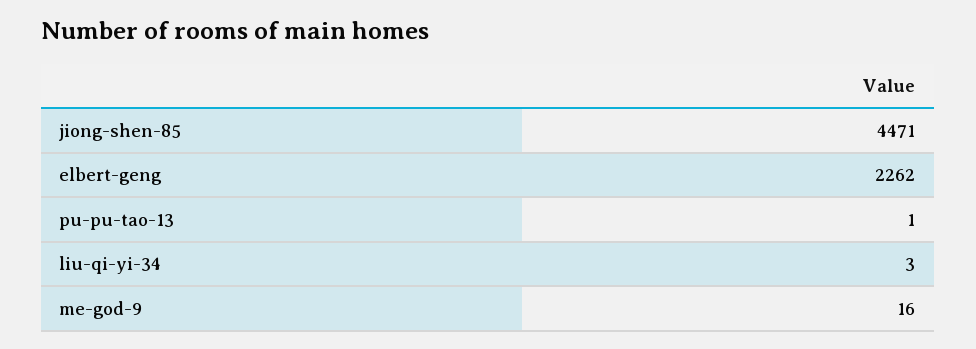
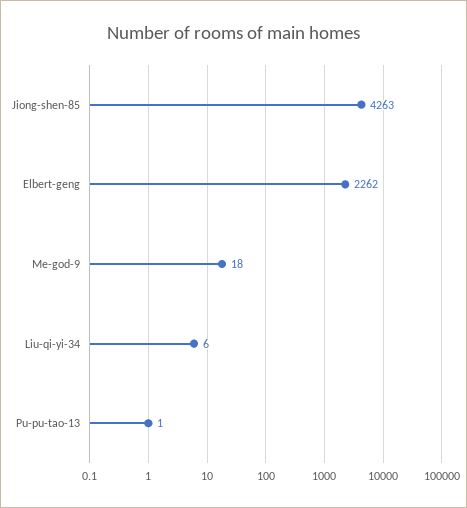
  {
-   "jiong-shen-85": 4471,
+   "jiong-shen-85": 4263,
    "elbert-geng": 2262,
    "pu-pu-tao-13": 1,
-   "liu-qi-yi-34": 3,
+   "liu-qi-yi-34": 6,
-   "me-god-9": 16
+   "me-god-9": 18
  }

